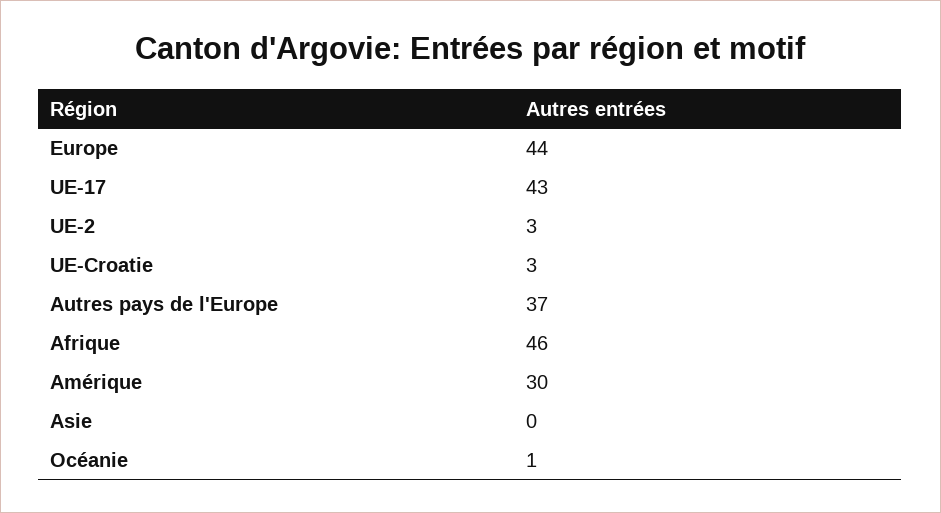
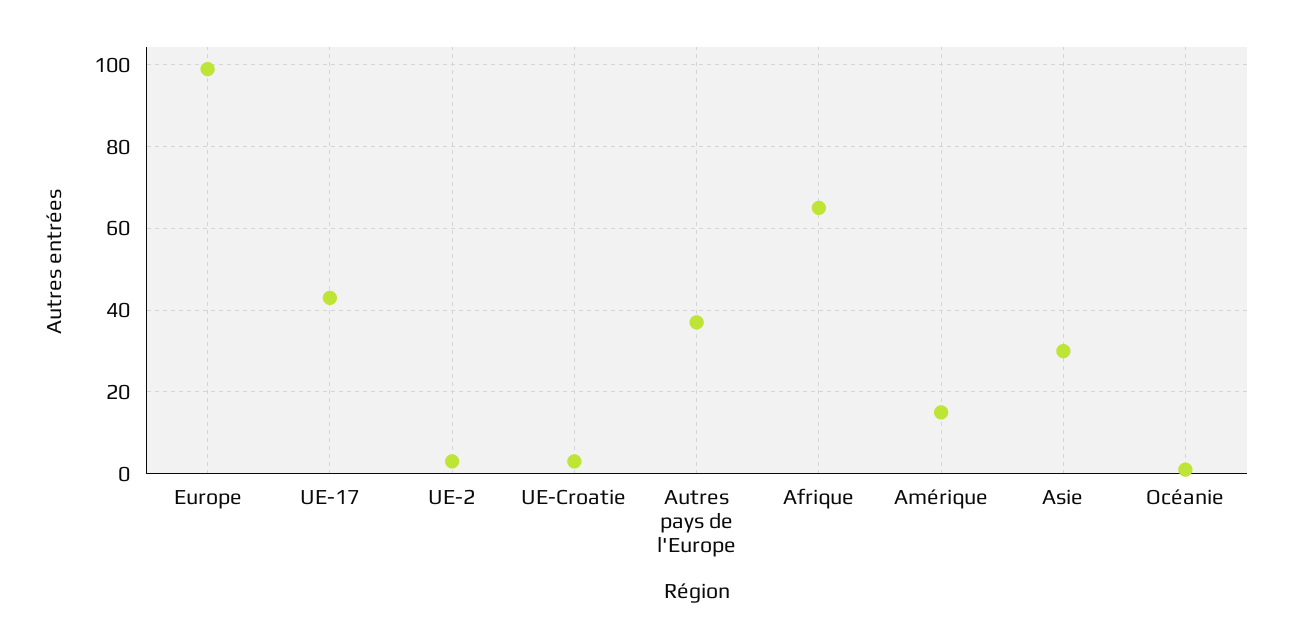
  {
-   "Europe": 44,
+   "Europe": 100,
    "UE-17": 43,
    "UE-2": 3,
    "UE-Croatie": 3,
    "Autres pays de l'Europe": 37,
-   "Afrique": 46,
+   "Afrique": 65,
-   "Amérique": 30,
+   "Amérique": 15,
-   "Asie": 0,
+   "Asie": 30,
    "Océanie": 1
  }

